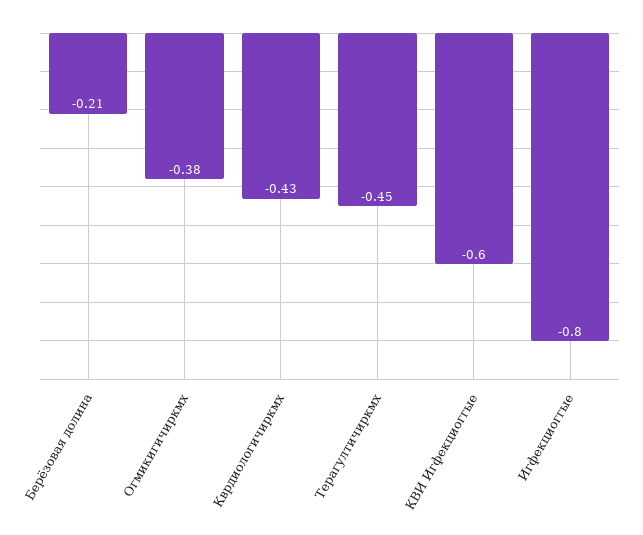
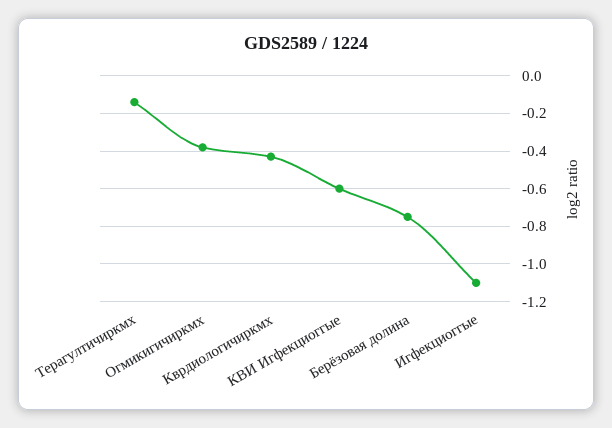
  {
-   "Берёзовая долина": -0.21,
+   "Берёзовая долина": -0.75,
    "Огмикигичиркмх": -0.38,
    "Кврдиологичиркмх": -0.43,
-   "Терагултичиркмх": -0.45,
+   "Терагултичиркмх": -0.15,
    "КВИ Игфекциоггые": -0.6,
-   "Игфекциоггые": -0.8
+   "Игфекциоггые": -1.1
  }

